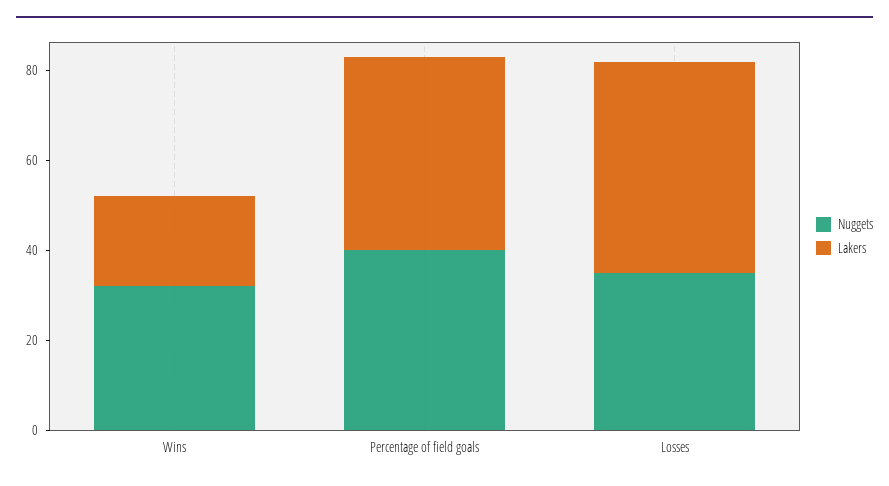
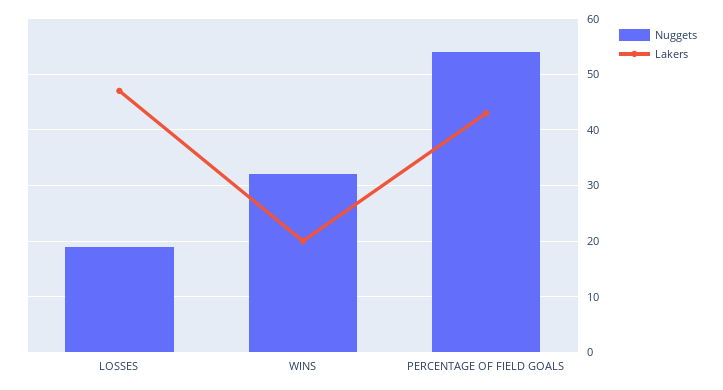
  {
    "Nuggets": {
      "Wins": 30,
-     "Percentage of field goals": 40,
+     "Percentage of field goals": 55,
-     "Losses": 35
+     "Losses": 20
    },
    "Lakers": {
      "Wins": 20,
      "Percentage of field goals": 45,
      "Losses": 45
    }
  }

